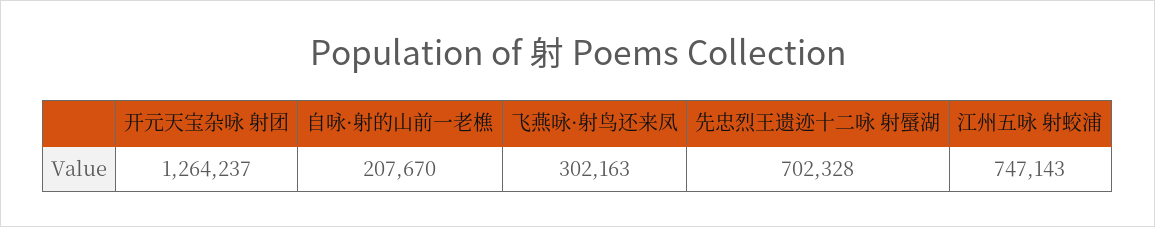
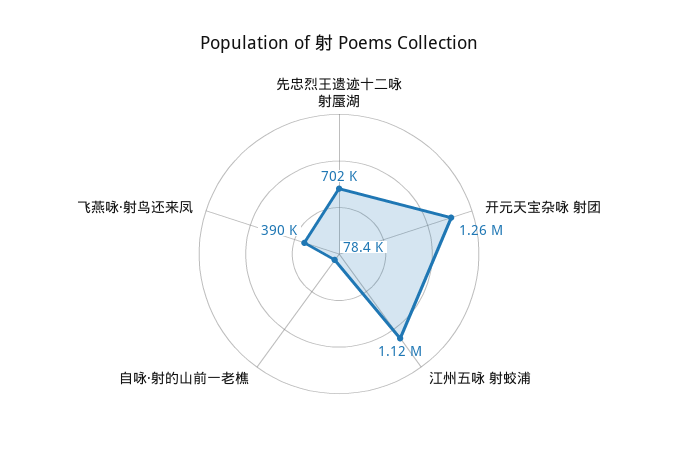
  {
    "开元天宝杂咏 射团": 1264237,
-   "自咏·射的山前一老樵": 207670,
+   "自咏·射的山前一老樵": 78400,
-   "飞燕咏·射鸟还来凤": 302163,
+   "飞燕咏·射鸟还来凤": 390000,
    "先忠烈王遗迹十二咏 射蜃湖": 702328,
-   "江州五咏 射蛟浦": 747143
+   "江州五咏 射蛟浦": 1120000
  }

